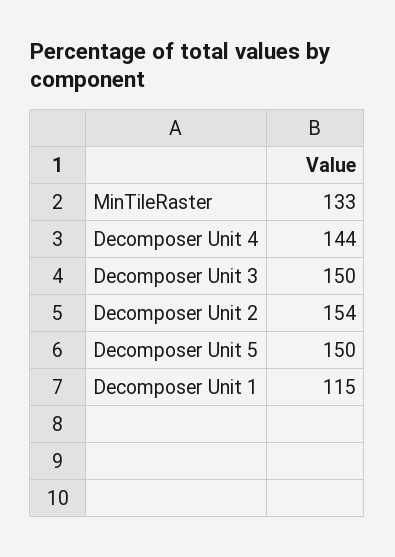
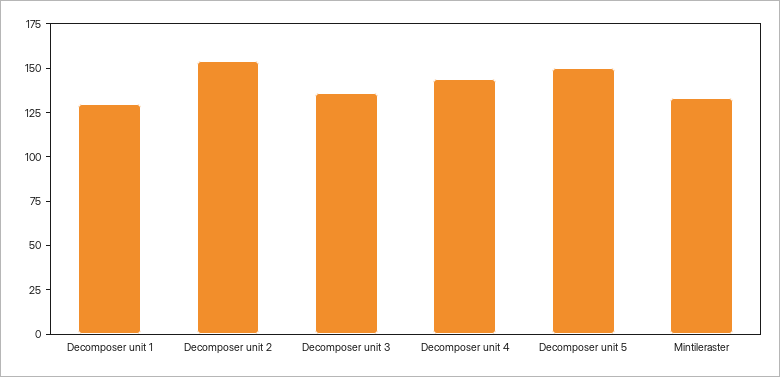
  {
    "MinTileRaster": 133,
    "Decomposer Unit 4": 144,
-   "Decomposer Unit 3": 150,
+   "Decomposer Unit 3": 135,
    "Decomposer Unit 2": 154,
    "Decomposer Unit 5": 150,
-   "Decomposer Unit 1": 115
+   "Decomposer Unit 1": 130
  }

